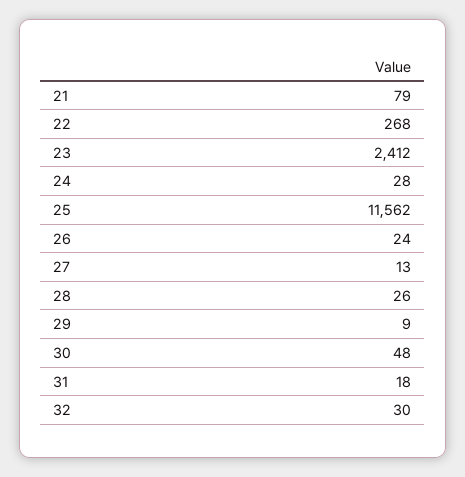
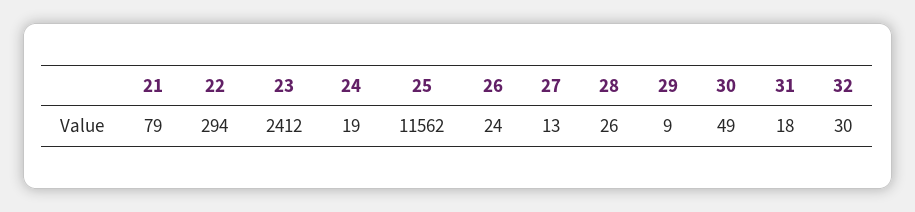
  {
    "21": 79,
-   "22": 268,
+   "22": 294,
    "23": 2412,
-   "24": 28,
+   "24": 19,
    "25": 11562,
    "26": 24,
    "27": 13,
    "28": 26,
    "29": 9,
-   "30": 48,
+   "30": 49,
    "31": 18,
    "32": 30
  }

